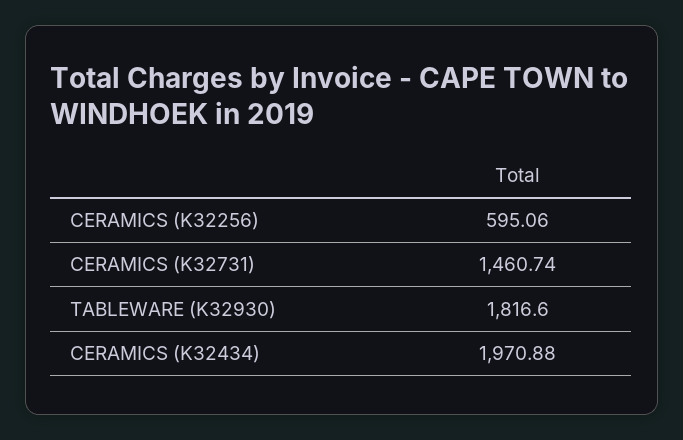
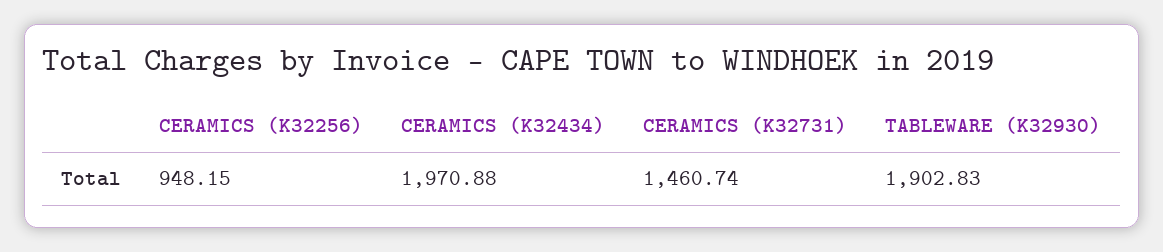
  {
-   "CERAMICS (K32256)": 595.06,
+   "CERAMICS (K32256)": 948.15,
    "CERAMICS (K32731)": 1460.74,
-   "TABLEWARE (K32930)": 1816.6,
+   "TABLEWARE (K32930)": 1902.83,
    "CERAMICS (K32434)": 1970.88
  }

